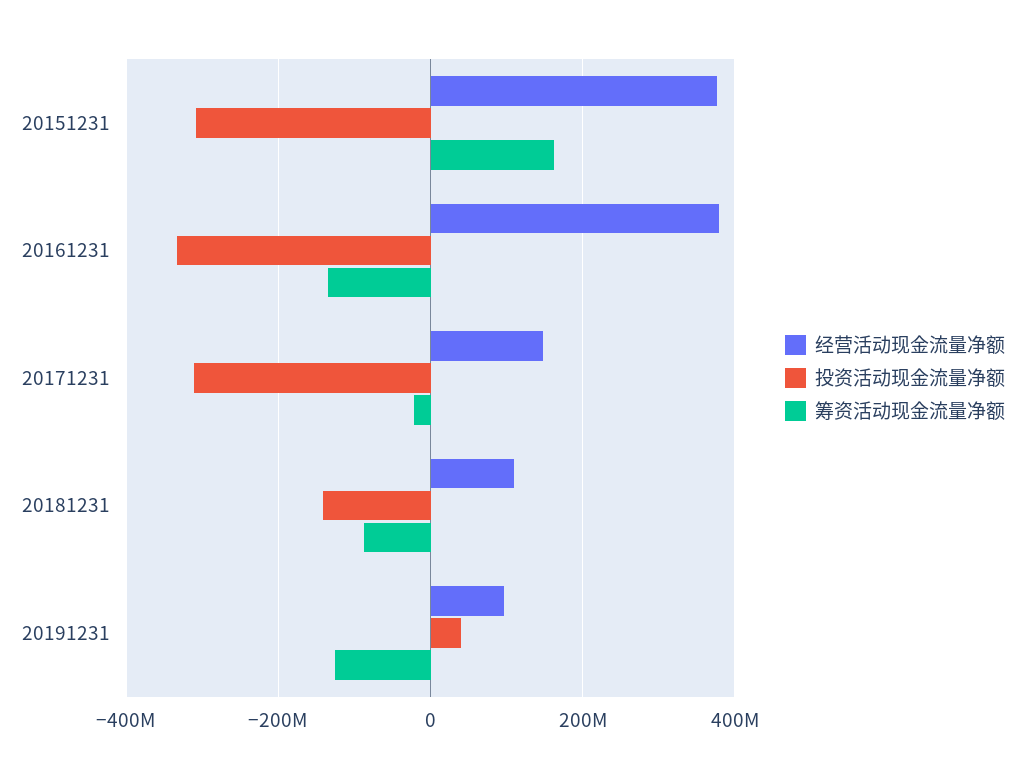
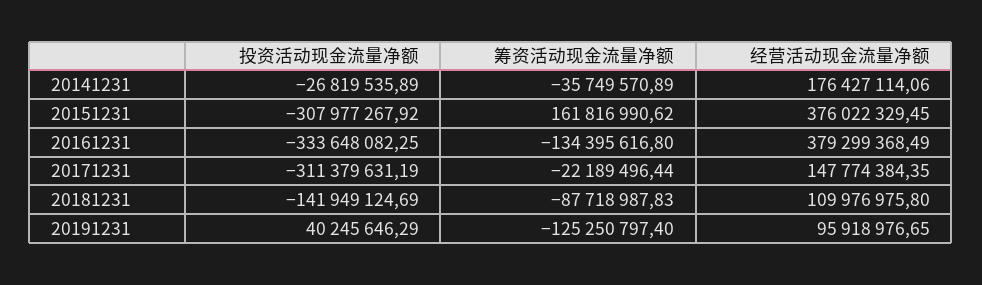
  {
    "经营活动现金流量净额": {
      "20151231": 376022329.45,
      "20161231": 379299368.49,
      "20171231": 147774384.35,
      "20181231": 109976975.8,
-     "20191231": 95918976.65
+     "20191231": 95918976.65,
+     "20141231": 176427114.06
    },
    "投资活动现金流量净额": {
      "20151231": -307977267.92,
      "20161231": -333648082.25,
      "20171231": -311379631.19,
      "20181231": -141949124.69,
-     "20191231": 40245646.29
+     "20191231": 40245646.29,
+     "20141231": -26819535.89
    },
    "筹资活动现金流量净额": {
      "20151231": 161816990.62,
      "20161231": -134395616.8,
      "20171231": -22189496.44,
      "20181231": -87718987.83,
-     "20191231": -125250797.4
+     "20191231": -125250797.4,
+     "20141231": -35749570.89
    }
  }

